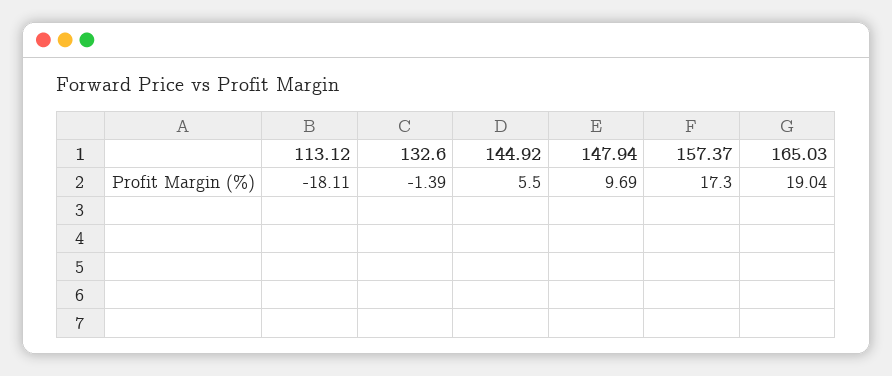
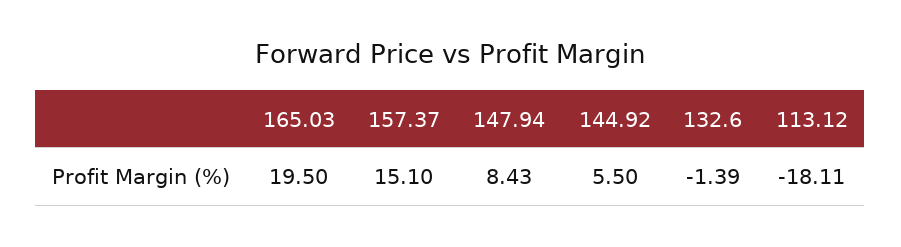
  {
    "113.12": -18.11,
    "132.6": -1.39,
    "144.92": 5.5,
-   "147.94": 9.69,
+   "147.94": 8.43,
-   "157.37": 17.3,
+   "157.37": 15.1,
-   "165.03": 19.04
+   "165.03": 19.5
  }

